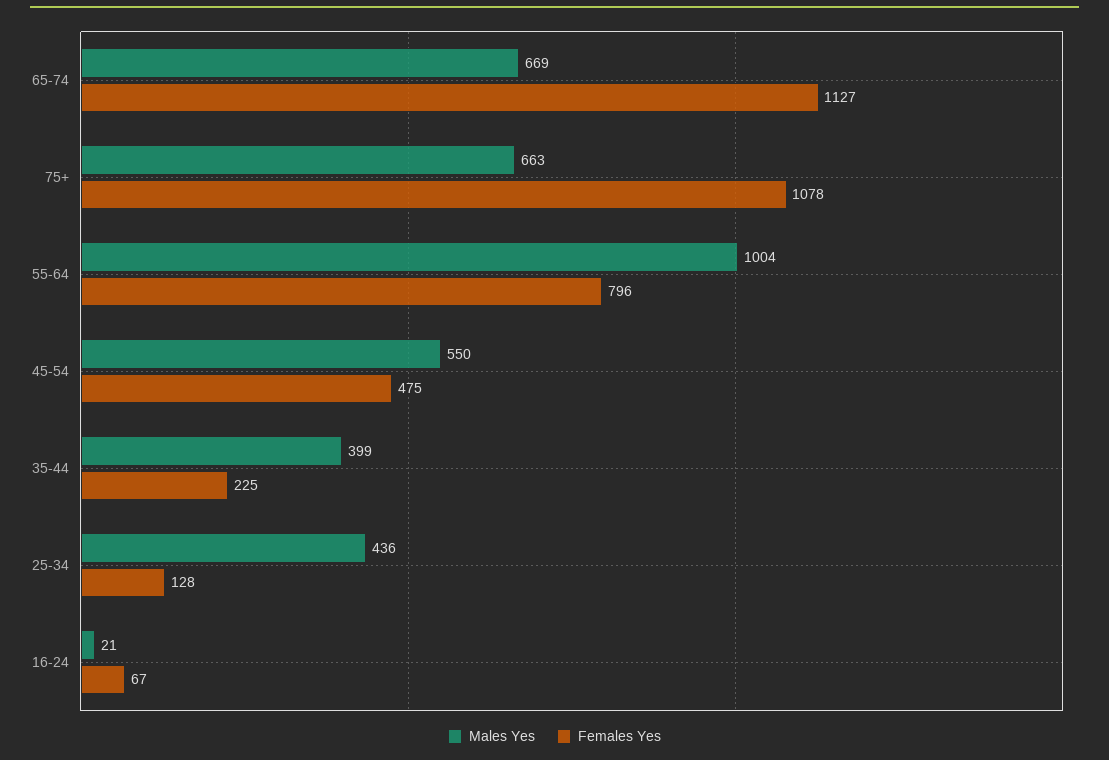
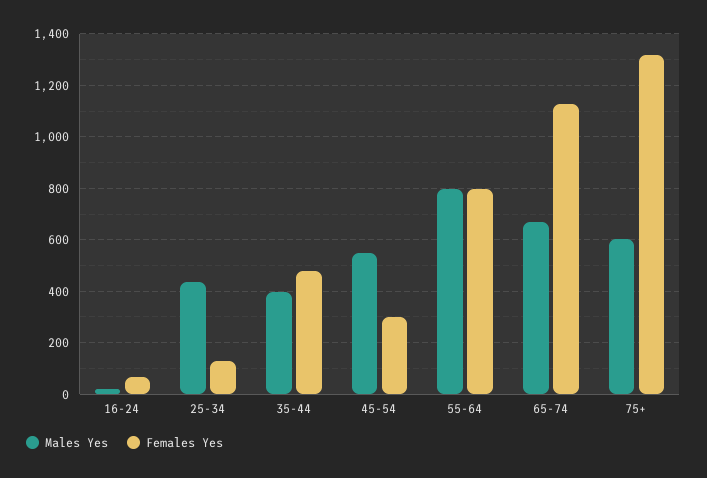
  {
    "Males Yes": {
      "65-74": 669,
-     "75+": 663,
+     "75+": 600,
-     "55-64": 1004,
+     "55-64": 800,
      "45-54": 550,
      "35-44": 399,
      "25-34": 436,
      "16-24": 21
    },
    "Females Yes": {
      "65-74": 1127,
-     "75+": 1078,
+     "75+": 1325,
      "55-64": 796,
-     "45-54": 475,
+     "45-54": 300,
-     "35-44": 225,
+     "35-44": 475,
      "25-34": 128,
      "16-24": 67
    }
  }

